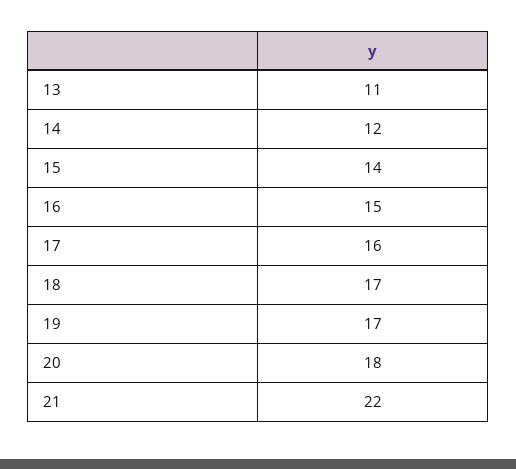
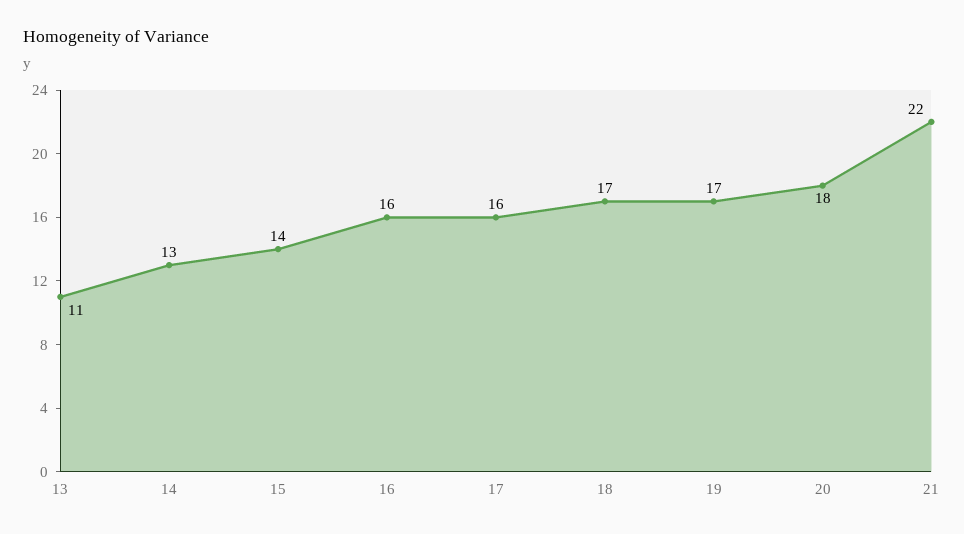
  {
    "13": 11,
-   "14": 12,
+   "14": 13,
    "15": 14,
-   "16": 15,
+   "16": 16,
    "17": 16,
    "18": 17,
    "19": 17,
    "20": 18,
    "21": 22
  }

